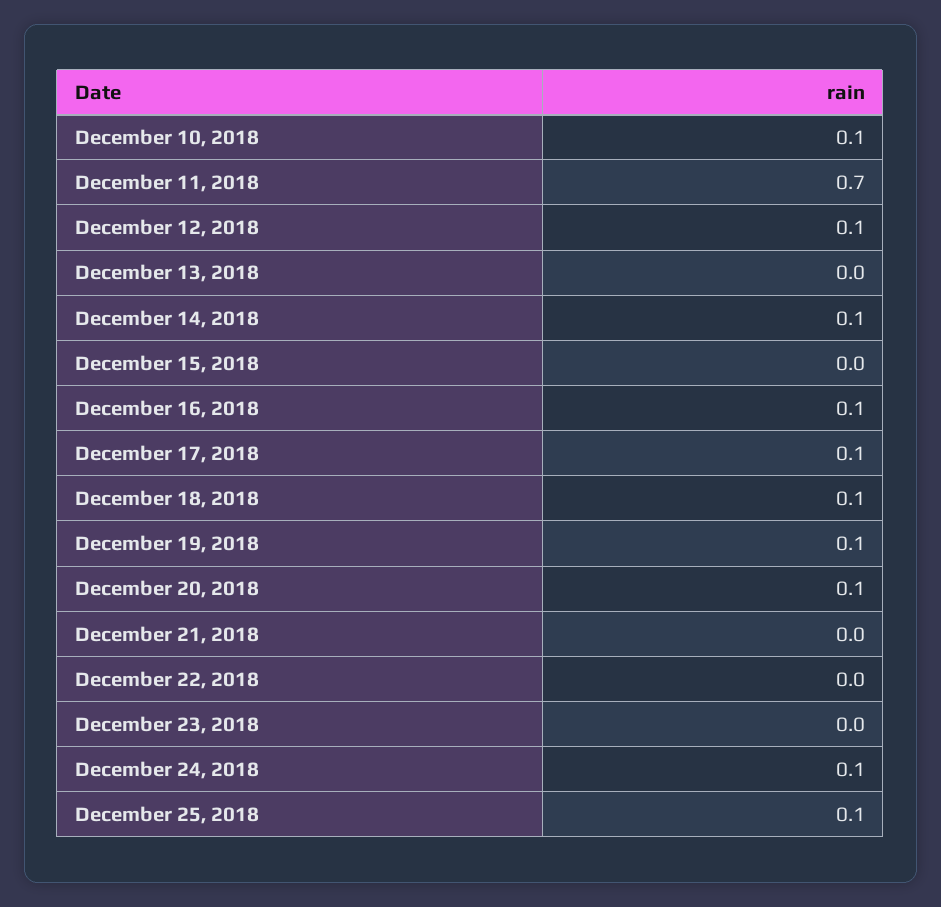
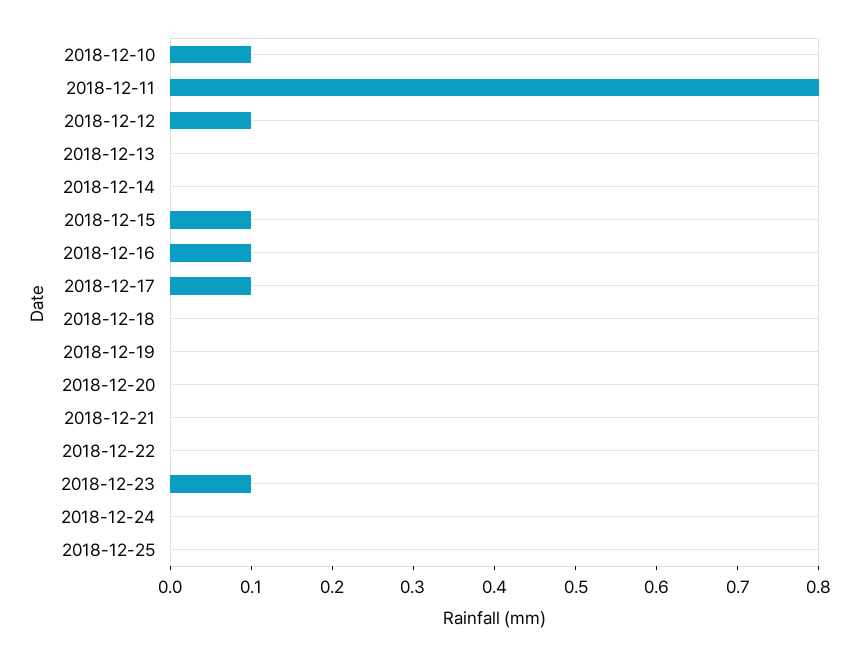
  {
    "December 10, 2018": 0.1,
-   "December 11, 2018": 0.7,
+   "December 11, 2018": 0.8,
    "December 12, 2018": 0.1,
    "December 13, 2018": 0,
-   "December 14, 2018": 0.1,
+   "December 14, 2018": 0,
-   "December 15, 2018": 0,
+   "December 15, 2018": 0.1,
    "December 16, 2018": 0.1,
    "December 17, 2018": 0.1,
-   "December 18, 2018": 0.1,
+   "December 18, 2018": 0,
-   "December 19, 2018": 0.1,
+   "December 19, 2018": 0,
-   "December 20, 2018": 0.1,
+   "December 20, 2018": 0,
    "December 21, 2018": 0,
    "December 22, 2018": 0,
-   "December 23, 2018": 0,
+   "December 23, 2018": 0.1,
-   "December 24, 2018": 0.1,
+   "December 24, 2018": 0,
-   "December 25, 2018": 0.1
+   "December 25, 2018": 0
  }

